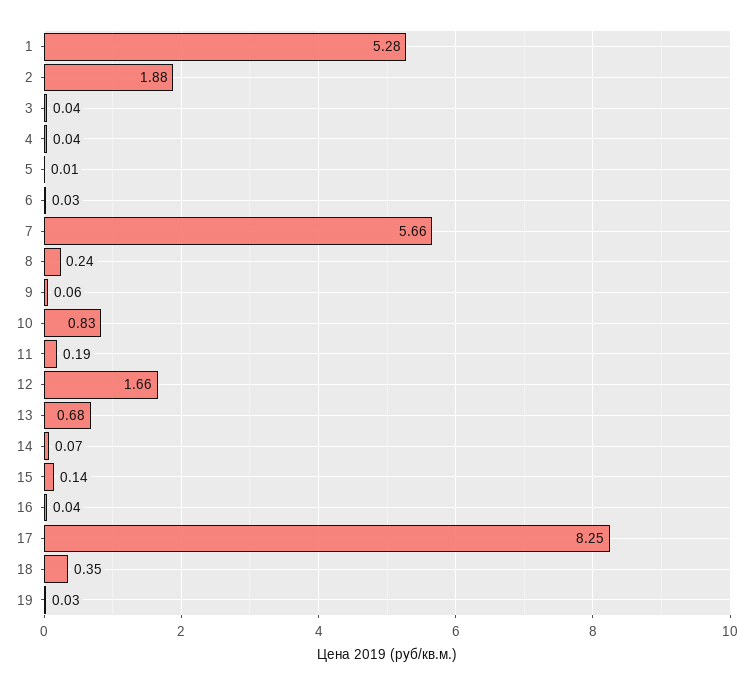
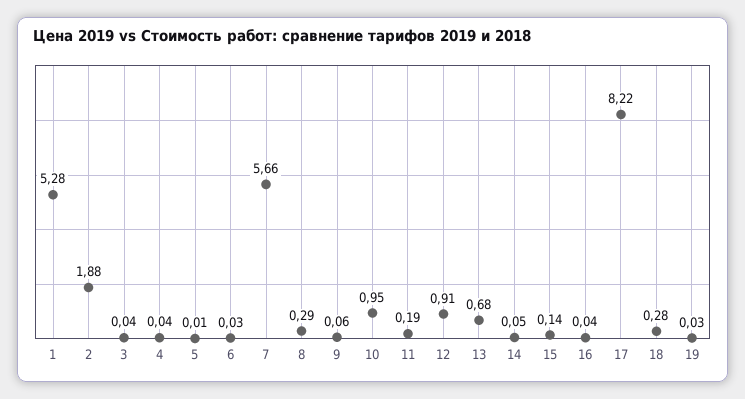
  {
    "1": 5.28,
    "2": 1.88,
    "3": 0.04,
    "4": 0.04,
    "5": 0.01,
    "6": 0.03,
    "7": 5.66,
-   "8": 0.24,
+   "8": 0.29,
    "9": 0.06,
-   "10": 0.83,
+   "10": 0.95,
    "11": 0.19,
-   "12": 1.66,
+   "12": 0.91,
    "13": 0.68,
-   "14": 0.07,
+   "14": 0.05,
    "15": 0.14,
    "16": 0.04,
-   "17": 8.25,
+   "17": 8.22,
-   "18": 0.35,
+   "18": 0.28,
    "19": 0.03
  }

